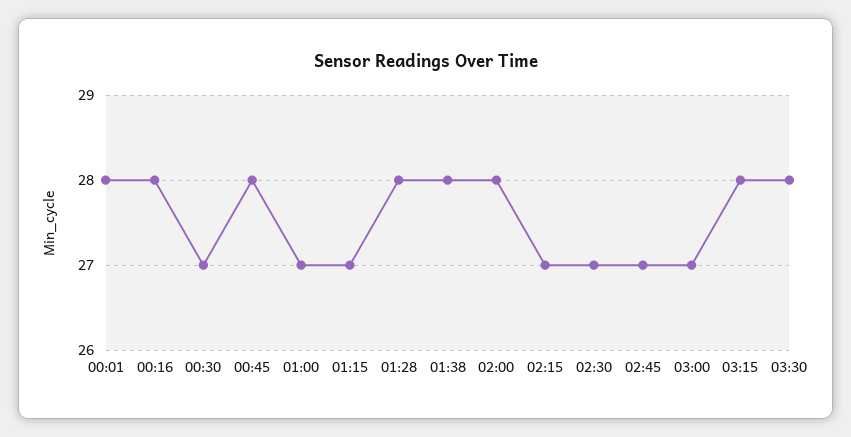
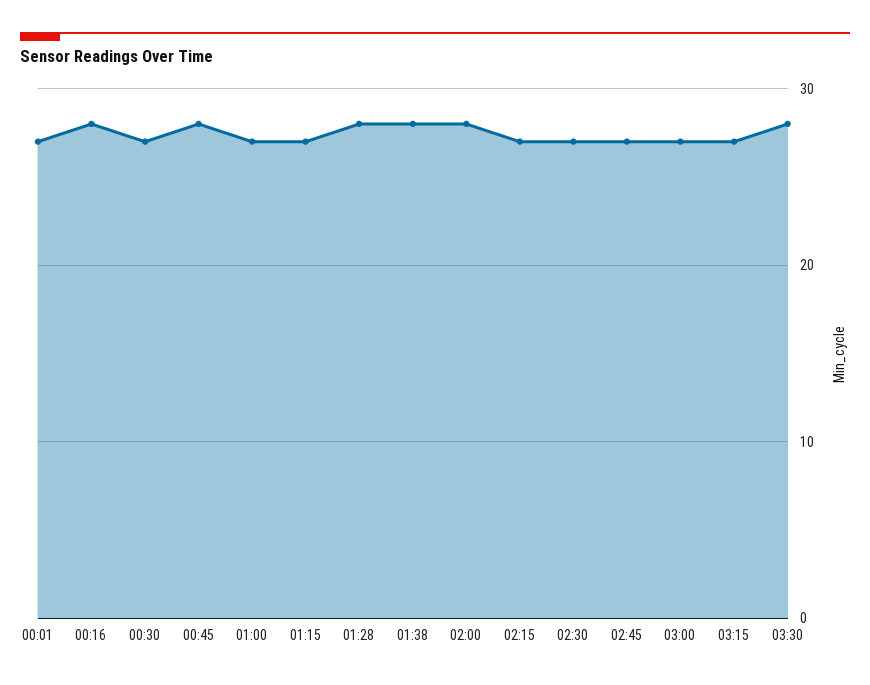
  {
-   "00:01": 28,
+   "00:01": 27,
    "00:16": 28,
    "00:30": 27,
    "00:45": 28,
    "01:00": 27,
    "01:15": 27,
    "01:28": 28,
    "01:38": 28,
    "02:00": 28,
    "02:15": 27,
    "02:30": 27,
    "02:45": 27,
    "03:00": 27,
-   "03:15": 28,
+   "03:15": 27,
    "03:30": 28
  }

